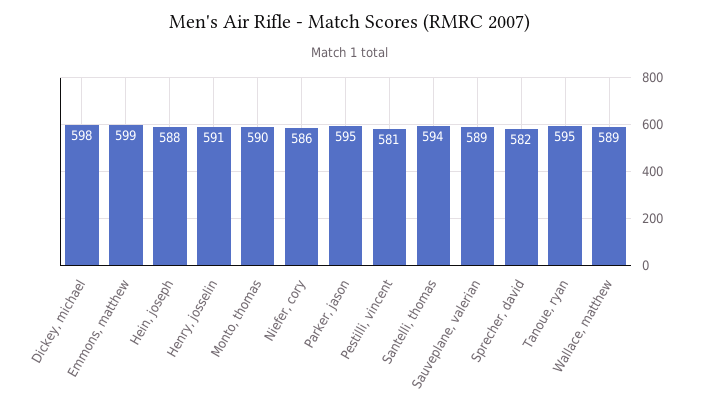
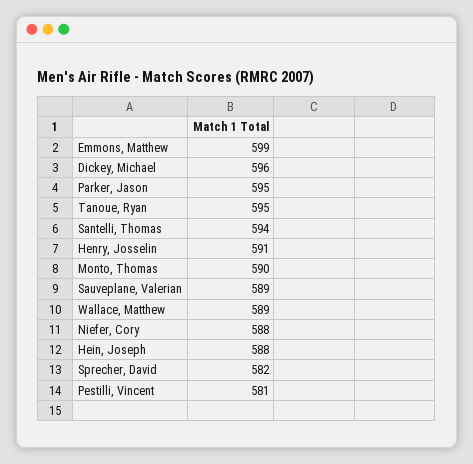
  {
-   "Dickey, michael": 598,
+   "Dickey, michael": 596,
    "Emmons, matthew": 599,
    "Hein, joseph": 588,
    "Henry, josselin": 591,
    "Monto, thomas": 590,
-   "Niefer, cory": 586,
+   "Niefer, cory": 588,
    "Parker, jason": 595,
    "Pestilli, vincent": 581,
    "Santelli, thomas": 594,
    "Sauveplane, valerian": 589,
    "Sprecher, david": 582,
    "Tanoue, ryan": 595,
    "Wallace, matthew": 589
  }

